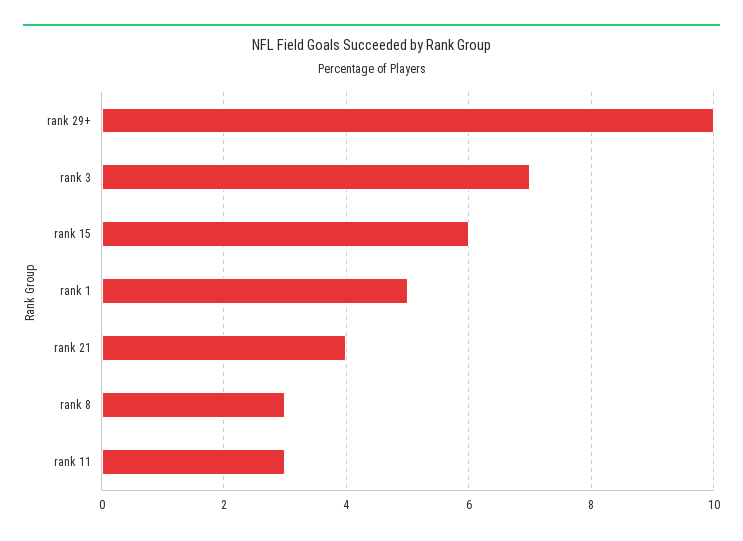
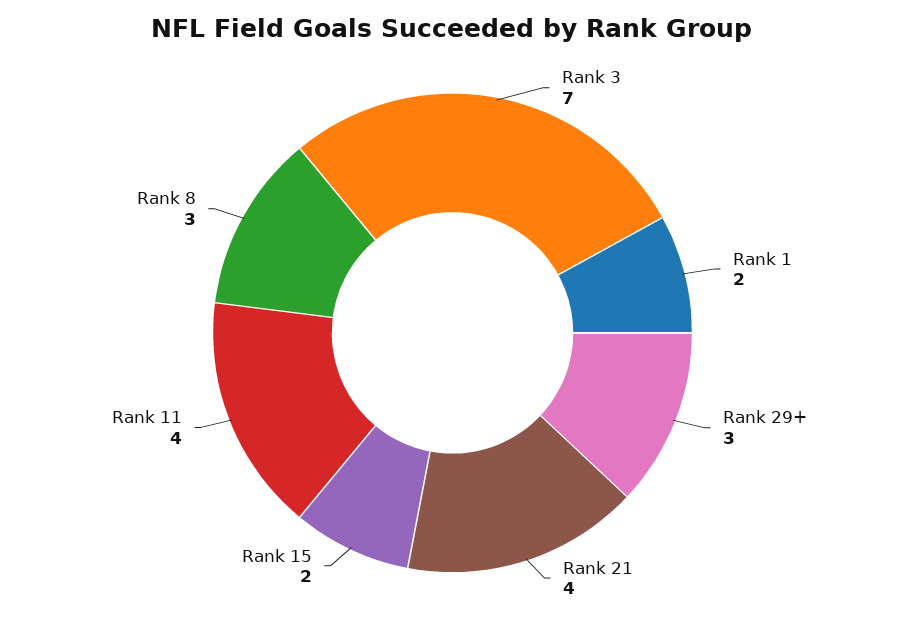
  {
-   "rank 29+": 10,
+   "rank 29+": 3,
    "rank 3": 7,
-   "rank 15": 6,
+   "rank 15": 2,
-   "rank 1": 5,
+   "rank 1": 2,
    "rank 21": 4,
    "rank 8": 3,
-   "rank 11": 3
+   "rank 11": 4
  }

